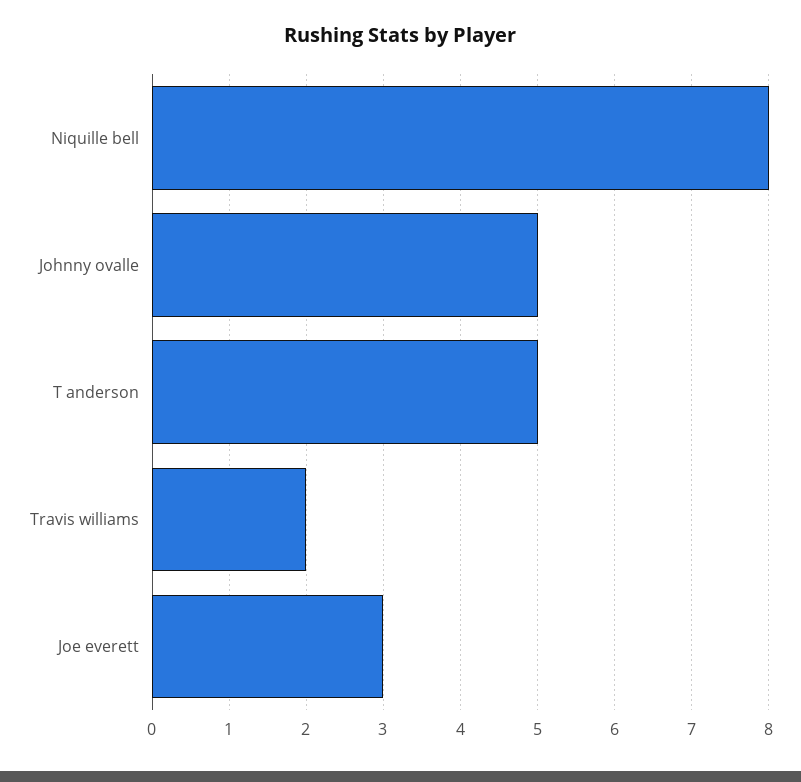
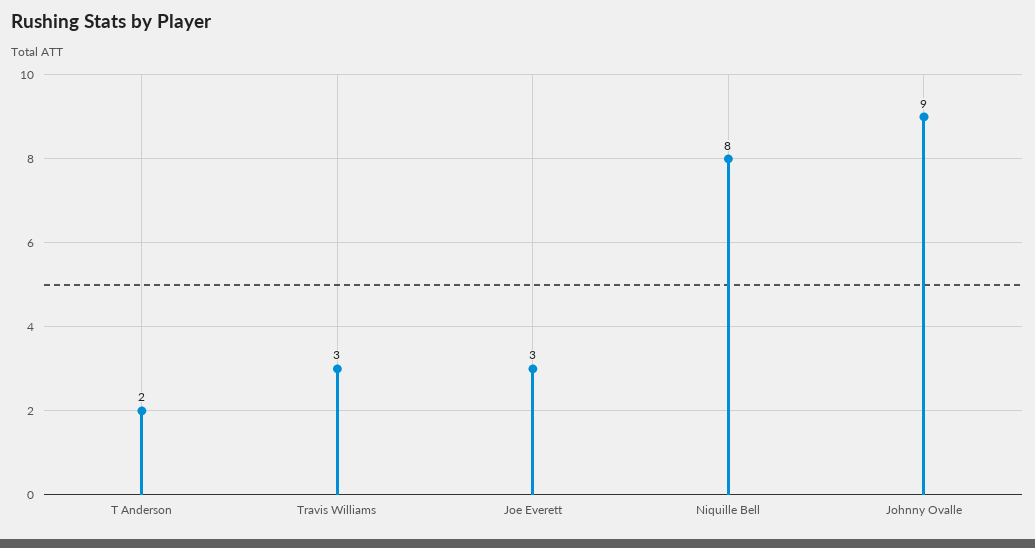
  {
    "Niquille bell": 8,
-   "Johnny ovalle": 5,
+   "Johnny ovalle": 9,
-   "T anderson": 5,
+   "T anderson": 2,
-   "Travis williams": 2,
+   "Travis williams": 3,
    "Joe everett": 3
  }

